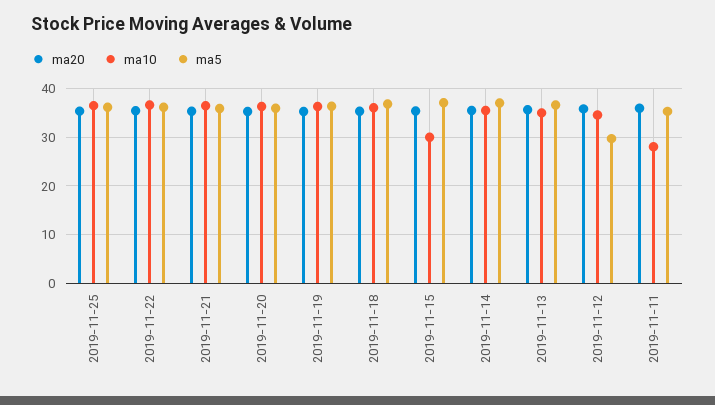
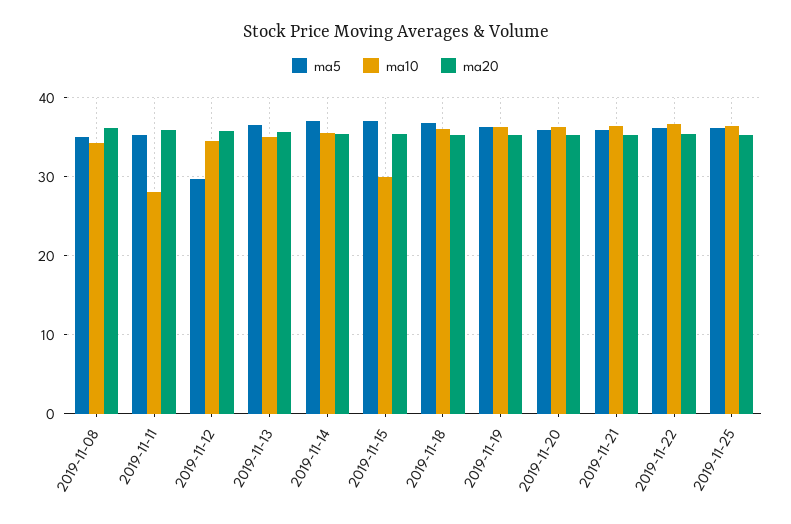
  {
    "ma20": {
      "2019-11-25": 35,
      "2019-11-22": 35,
      "2019-11-21": 35,
      "2019-11-20": 35,
      "2019-11-19": 35,
      "2019-11-18": 35,
      "2019-11-15": 35,
      "2019-11-14": 35,
      "2019-11-13": 36,
      "2019-11-12": 36,
-     "2019-11-11": 36
+     "2019-11-11": 36,
+     "2019-11-08": 36
    },
    "ma10": {
      "2019-11-25": 36,
      "2019-11-22": 37,
      "2019-11-21": 36,
      "2019-11-20": 36,
      "2019-11-19": 36,
      "2019-11-18": 36,
      "2019-11-15": 30,
      "2019-11-14": 35,
      "2019-11-13": 35,
      "2019-11-12": 35,
-     "2019-11-11": 28
+     "2019-11-11": 28,
+     "2019-11-08": 34
    },
    "ma5": {
      "2019-11-25": 36,
      "2019-11-22": 36,
      "2019-11-21": 36,
      "2019-11-20": 36,
      "2019-11-19": 36,
      "2019-11-18": 37,
      "2019-11-15": 37,
      "2019-11-14": 37,
      "2019-11-13": 37,
      "2019-11-12": 30,
-     "2019-11-11": 35
+     "2019-11-11": 35,
+     "2019-11-08": 35
    }
  }

